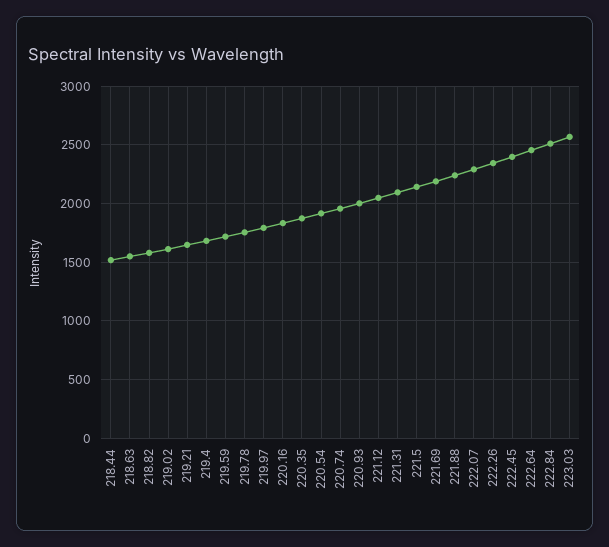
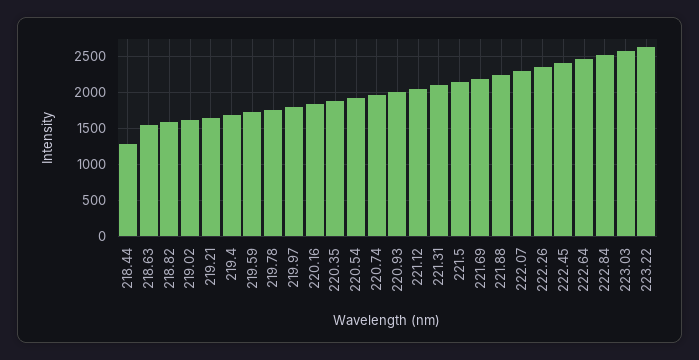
  {
-   "218.44": 1500,
+   "218.44": 1300,
    "218.63": 1500,
    "218.82": 1600,
    "219.02": 1600,
    "219.21": 1600,
    "219.4": 1700,
    "219.59": 1700,
    "219.78": 1800,
    "219.97": 1800,
    "220.16": 1800,
    "220.35": 1900,
    "220.54": 1900,
    "220.74": 2000,
    "220.93": 2000,
    "221.12": 2000,
    "221.31": 2100,
    "221.5": 2100,
    "221.69": 2200,
    "221.88": 2200,
    "222.07": 2300,
    "222.26": 2300,
    "222.45": 2400,
    "222.64": 2500,
    "222.84": 2500,
-   "223.03": 2600
+   "223.03": 2600,
+   "223.22": 2600
  }

